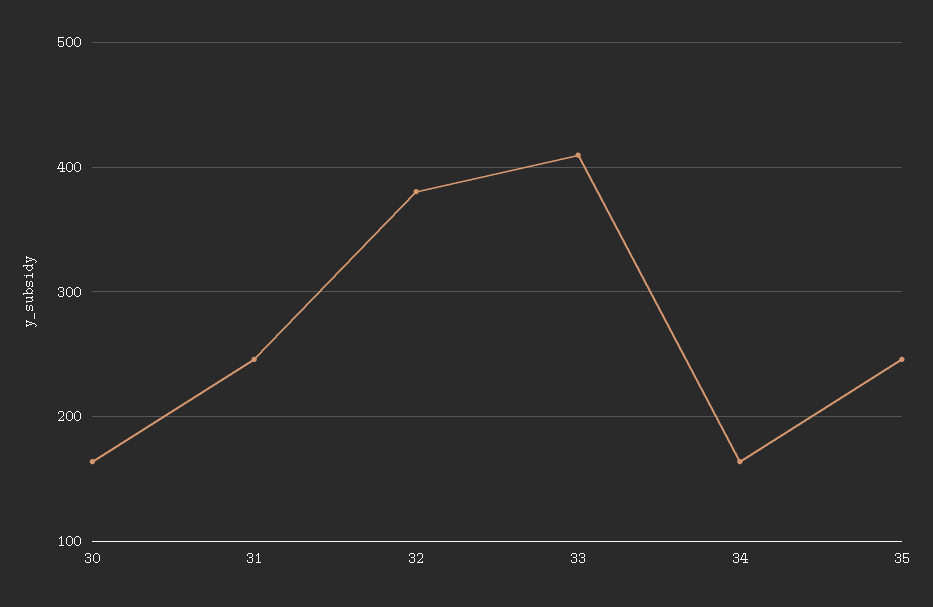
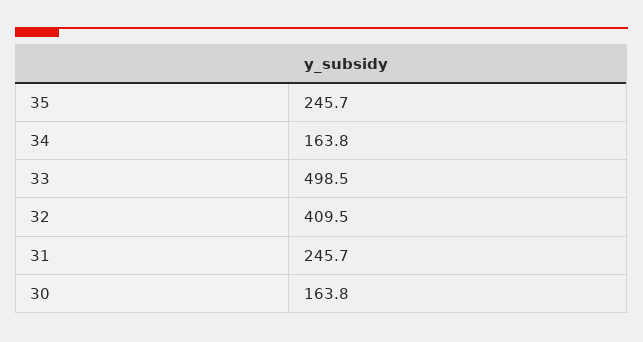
  {
    "30": 163.8,
    "31": 245.7,
-   "32": 380,
+   "32": 409.5,
-   "33": 410,
+   "33": 498.5,
    "34": 163.8,
    "35": 245.7
  }

